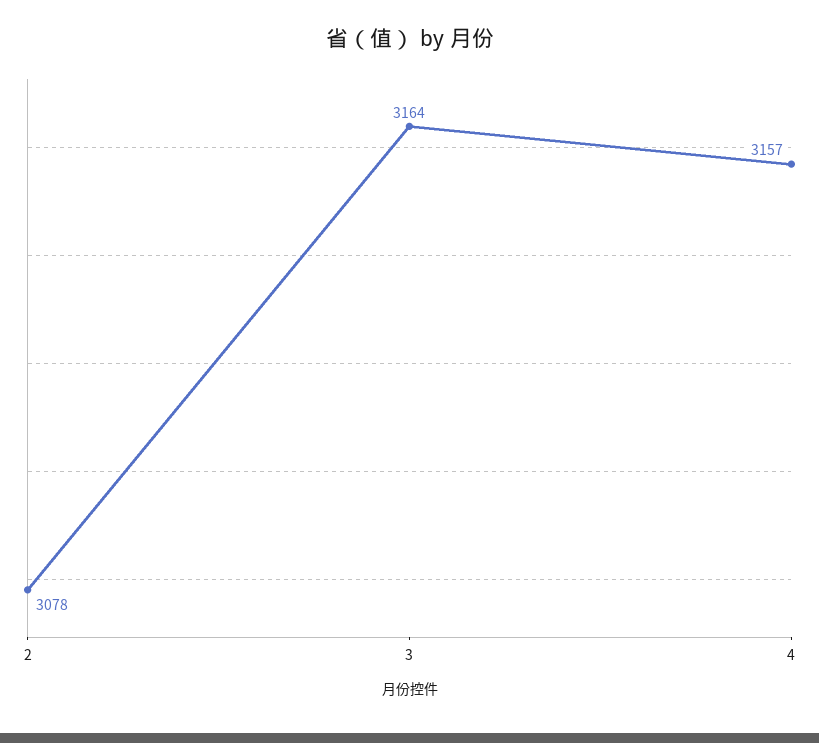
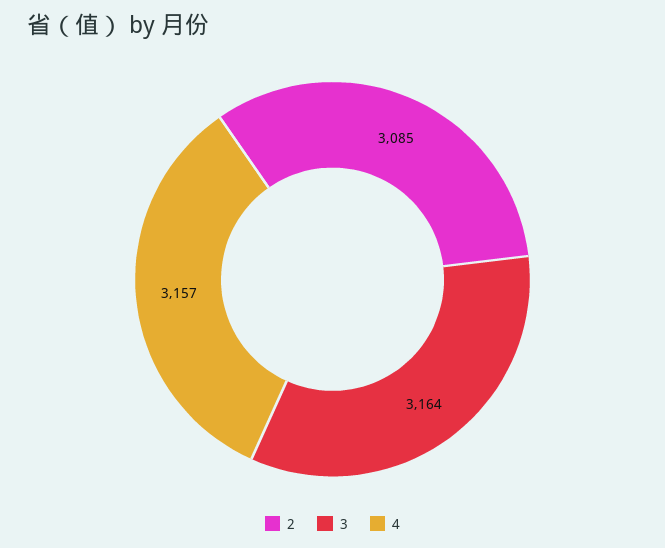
  {
-   "2": 3078,
+   "2": 3085,
    "3": 3164,
    "4": 3157
  }

